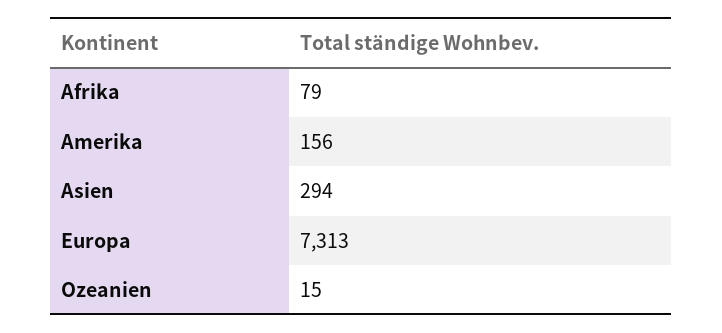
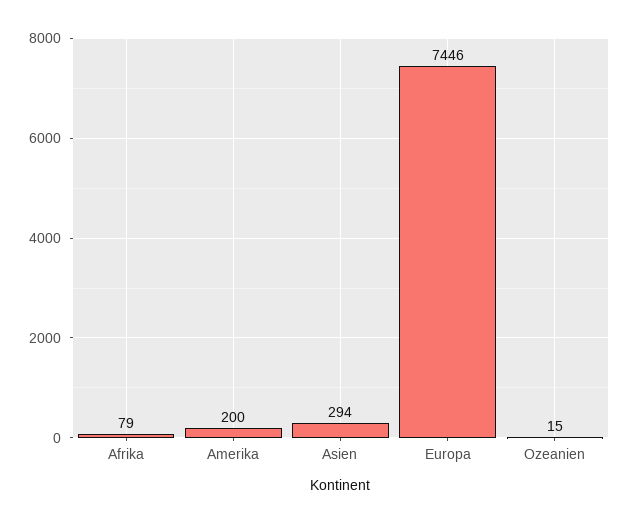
  {
    "Afrika": 79,
-   "Amerika": 156,
+   "Amerika": 200,
    "Asien": 294,
-   "Europa": 7313,
+   "Europa": 7446,
    "Ozeanien": 15
  }

